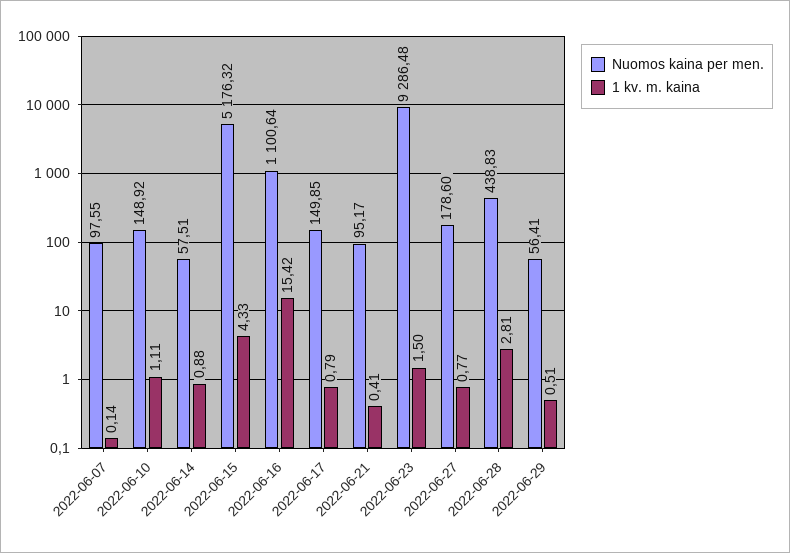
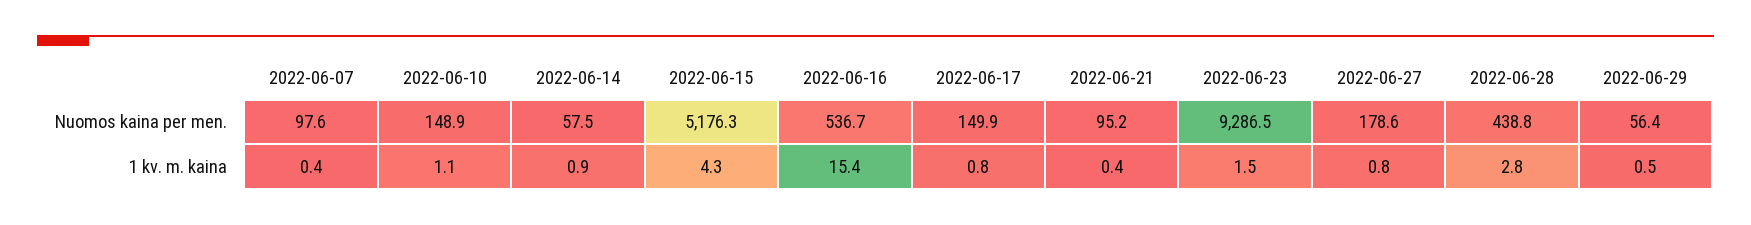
  {
    "Nuomos kaina per men.": {
      "2022-06-07": 97.55,
      "2022-06-10": 148.92,
      "2022-06-14": 57.51,
      "2022-06-15": 5176.32,
-     "2022-06-16": 1100.64,
+     "2022-06-16": 536.7,
      "2022-06-17": 149.85,
      "2022-06-21": 95.17,
      "2022-06-23": 9286.48,
      "2022-06-27": 178.6,
      "2022-06-28": 438.83,
      "2022-06-29": 56.41
    },
    "1 kv. m. kaina": {
-     "2022-06-07": 0.14,
+     "2022-06-07": 0.4,
      "2022-06-10": 1.11,
      "2022-06-14": 0.88,
      "2022-06-15": 4.33,
      "2022-06-16": 15.42,
      "2022-06-17": 0.79,
      "2022-06-21": 0.41,
      "2022-06-23": 1.5,
      "2022-06-27": 0.77,
      "2022-06-28": 2.81,
      "2022-06-29": 0.51
    }
  }

